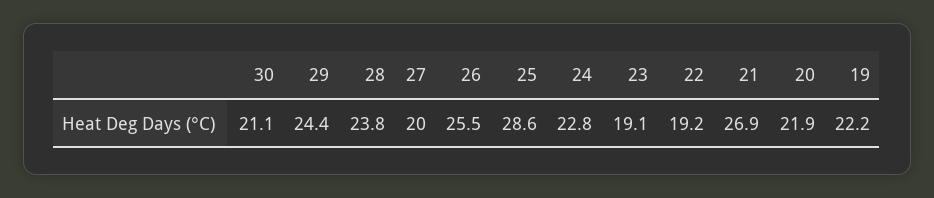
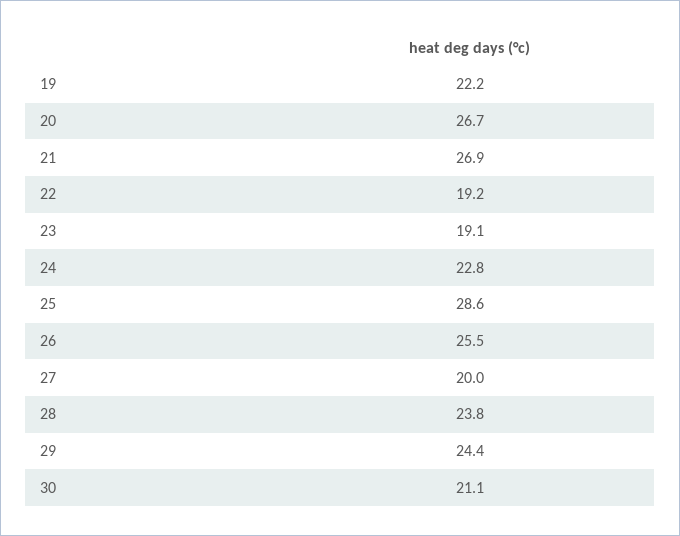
  {
    "30": 21.1,
    "29": 24.4,
    "28": 23.8,
    "27": 20,
    "26": 25.5,
    "25": 28.6,
    "24": 22.8,
    "23": 19.1,
    "22": 19.2,
    "21": 26.9,
-   "20": 21.9,
+   "20": 26.7,
    "19": 22.2
  }

